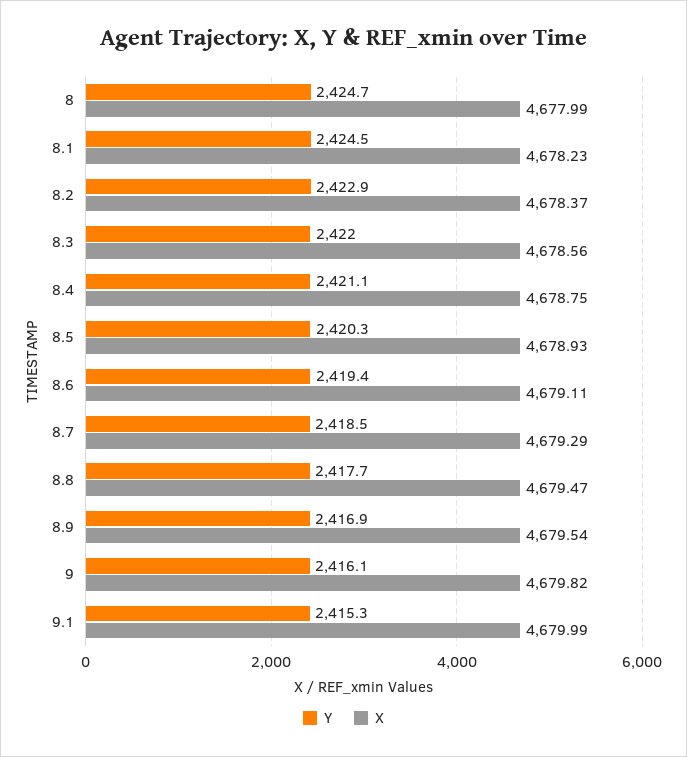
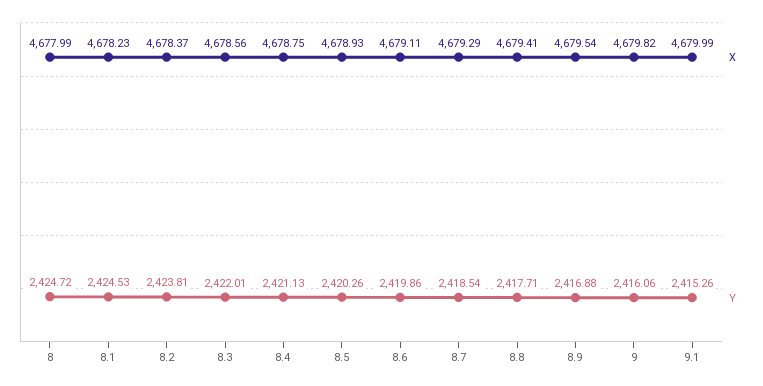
  {
    "Y": {
      "8": 2424.72,
      "8.1": 2424.53,
-     "8.2": 2422.9,
+     "8.2": 2423.81,
      "8.3": 2422.01,
      "8.4": 2421.13,
      "8.5": 2420.26,
-     "8.6": 2419.4,
+     "8.6": 2419.86,
      "8.7": 2418.54,
      "8.8": 2417.71,
      "8.9": 2416.88,
      "9": 2416.06,
      "9.1": 2415.26
    },
    "X": {
      "8": 4677.99,
      "8.1": 4678.23,
      "8.2": 4678.37,
      "8.3": 4678.56,
      "8.4": 4678.75,
      "8.5": 4678.93,
      "8.6": 4679.11,
      "8.7": 4679.29,
-     "8.8": 4679.47,
+     "8.8": 4679.41,
      "8.9": 4679.54,
      "9": 4679.82,
      "9.1": 4679.99
    }
  }

